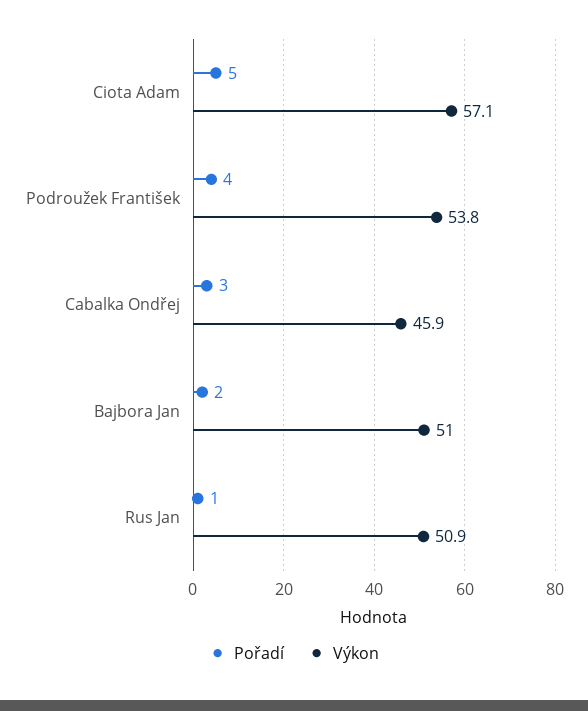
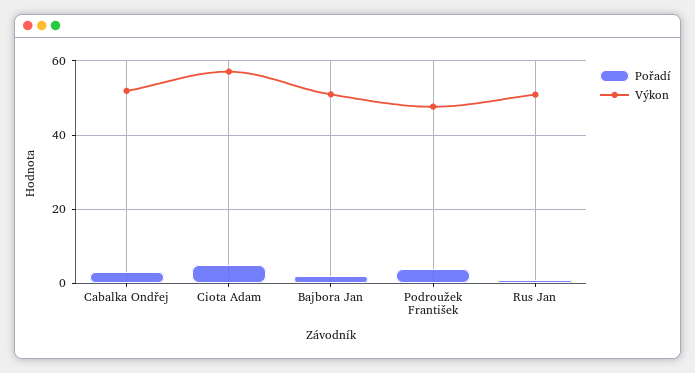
  {
    "Pořadí": {
      "Ciota Adam": 5,
      "Podroužek František": 4,
      "Cabalka Ondřej": 3,
      "Bajbora Jan": 2,
      "Rus Jan": 1
    },
    "Výkon": {
      "Ciota Adam": 57.1,
-     "Podroužek František": 53.8,
+     "Podroužek František": 48,
-     "Cabalka Ondřej": 45.9,
+     "Cabalka Ondřej": 52,
      "Bajbora Jan": 51,
      "Rus Jan": 50.9
    }
  }

